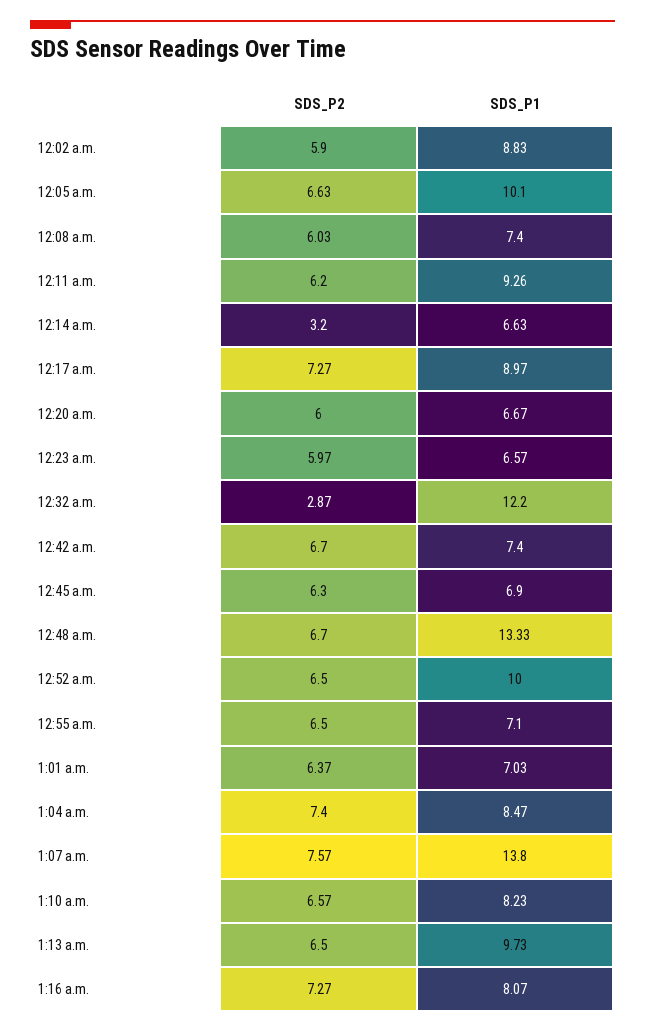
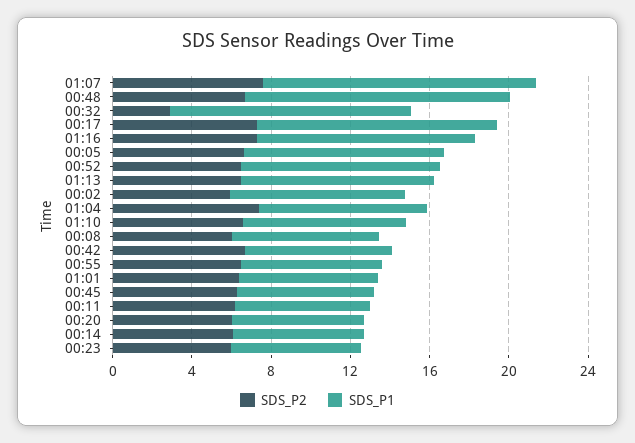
  {
    "SDS_P2": {
      "12:02 a.m.": 5.9,
      "12:05 a.m.": 6.63,
      "12:08 a.m.": 6.03,
      "12:11 a.m.": 6.2,
-     "12:14 a.m.": 3.2,
+     "12:14 a.m.": 6,
      "12:17 a.m.": 7.27,
      "12:20 a.m.": 6,
      "12:23 a.m.": 5.97,
      "12:32 a.m.": 2.87,
      "12:42 a.m.": 6.7,
      "12:45 a.m.": 6.3,
      "12:48 a.m.": 6.7,
      "12:52 a.m.": 6.5,
      "12:55 a.m.": 6.5,
      "1:01 a.m.": 6.37,
      "1:04 a.m.": 7.4,
      "1:07 a.m.": 7.57,
      "1:10 a.m.": 6.57,
      "1:13 a.m.": 6.5,
      "1:16 a.m.": 7.27
    },
    "SDS_P1": {
      "12:02 a.m.": 8.83,
      "12:05 a.m.": 10.1,
      "12:08 a.m.": 7.4,
-     "12:11 a.m.": 9.26,
+     "12:11 a.m.": 7,
      "12:14 a.m.": 6.63,
-     "12:17 a.m.": 8.97,
+     "12:17 a.m.": 12,
      "12:20 a.m.": 6.67,
      "12:23 a.m.": 6.57,
      "12:32 a.m.": 12.2,
      "12:42 a.m.": 7.4,
      "12:45 a.m.": 6.9,
      "12:48 a.m.": 13.33,
      "12:52 a.m.": 10,
      "12:55 a.m.": 7.1,
      "1:01 a.m.": 7.03,
      "1:04 a.m.": 8.47,
      "1:07 a.m.": 13.8,
      "1:10 a.m.": 8.23,
      "1:13 a.m.": 9.73,
-     "1:16 a.m.": 8.07
+     "1:16 a.m.": 11
    }
  }

